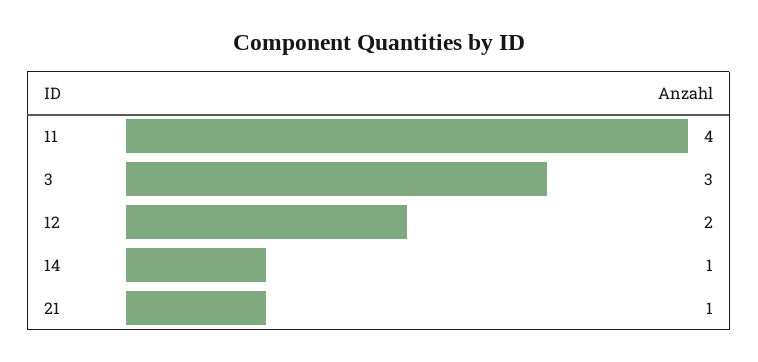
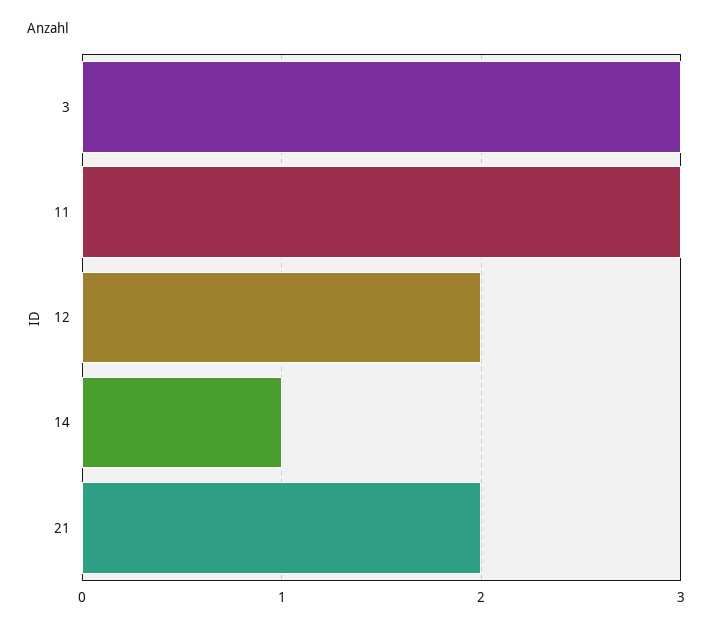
  {
-   "11": 4,
+   "11": 3,
    "3": 3,
    "12": 2,
    "14": 1,
-   "21": 1
+   "21": 2
  }

